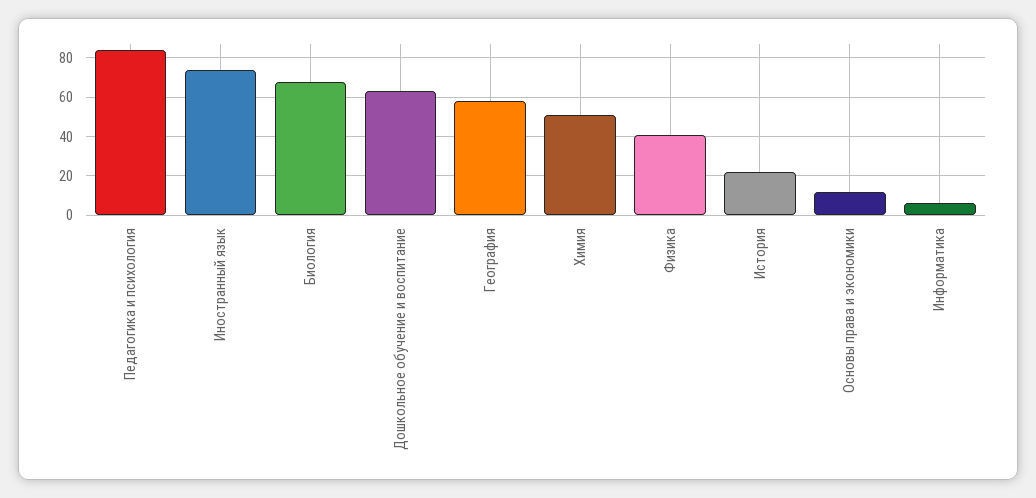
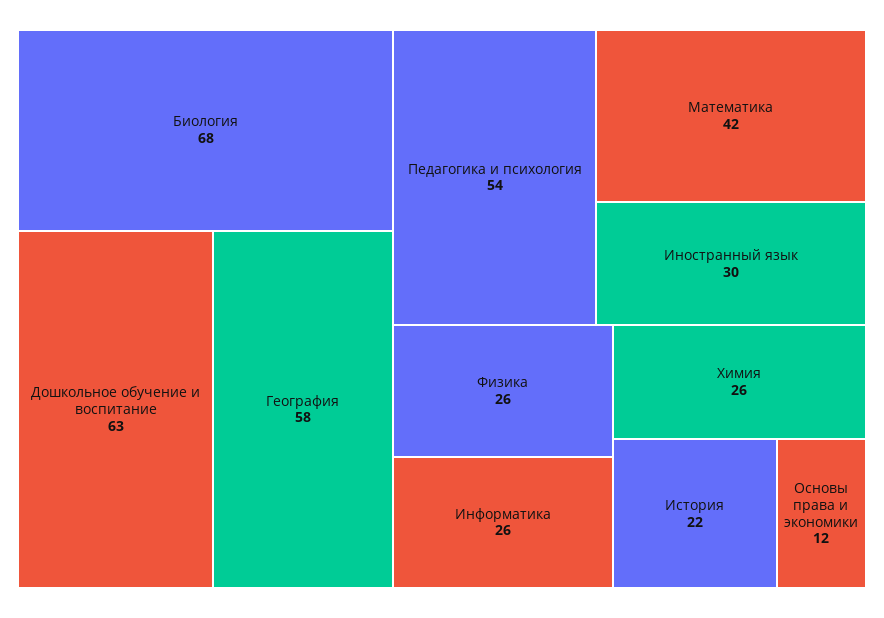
  {
-   "Педагогика и психология": 85,
+   "Педагогика и психология": 54,
-   "Иностранный язык": 75,
+   "Иностранный язык": 30,
    "Биология": 68,
    "Дошкольное обучение и воспитание": 63,
    "География": 58,
-   "Химия": 50,
+   "Химия": 26,
-   "Физика": 40,
+   "Физика": 26,
    "История": 22,
    "Основы права и экономики": 12,
-   "Информатика": 5
+   "Информатика": 26,
+   "Математика": 42
  }

